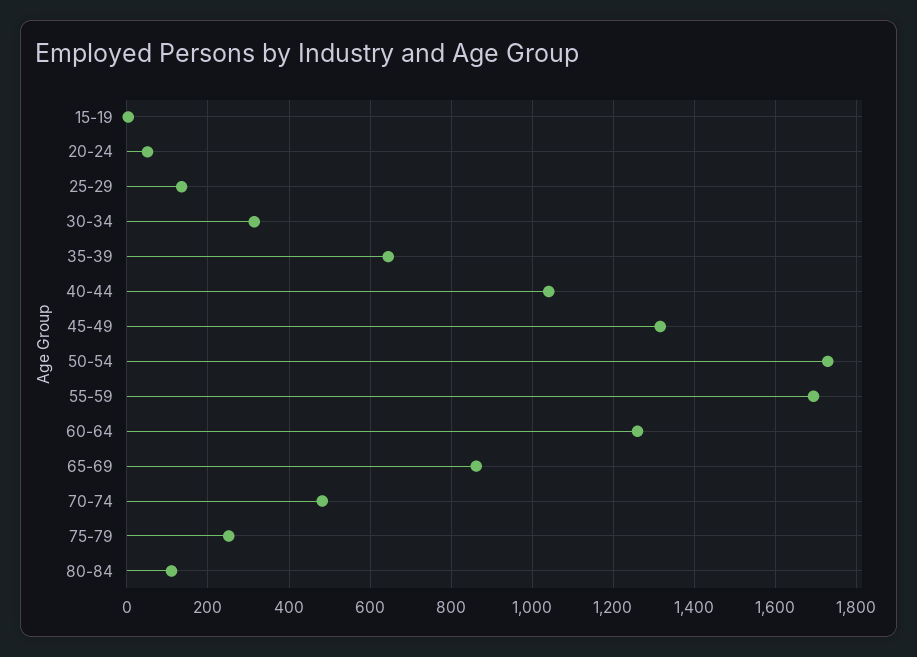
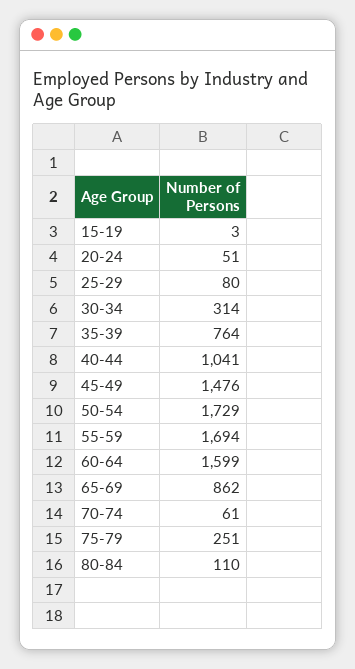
  {
    "15-19": 3,
    "20-24": 51,
-   "25-29": 140,
+   "25-29": 80,
    "30-34": 314,
-   "35-39": 640,
+   "35-39": 764,
    "40-44": 1041,
-   "45-49": 1320,
+   "45-49": 1476,
    "50-54": 1729,
    "55-59": 1694,
-   "60-64": 1260,
+   "60-64": 1599,
    "65-69": 862,
-   "70-74": 480,
+   "70-74": 61,
    "75-79": 251,
    "80-84": 110
  }

